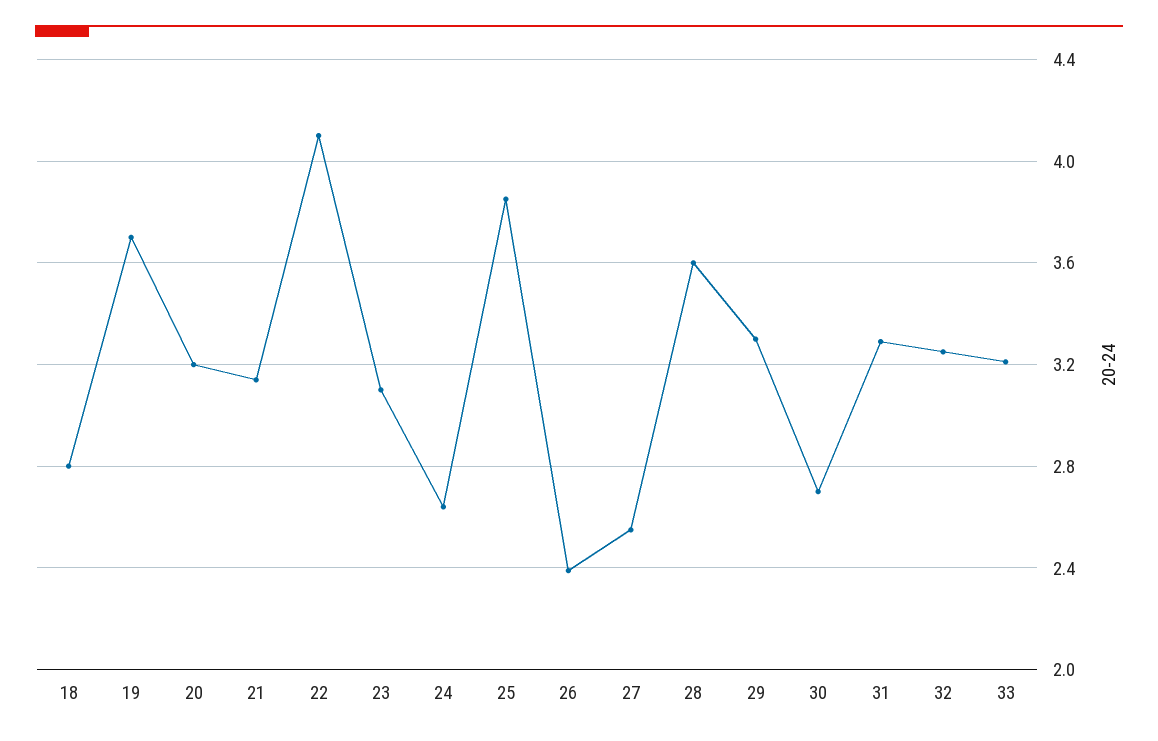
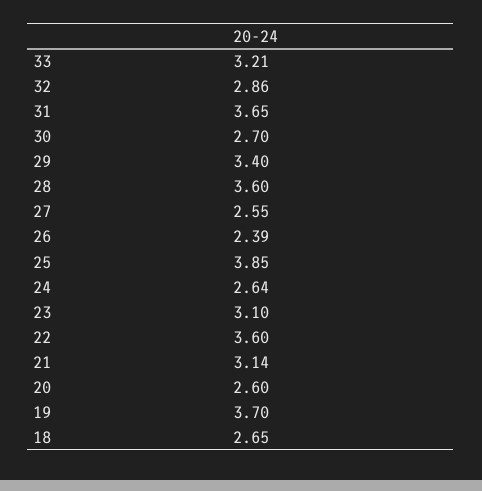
  {
-   "18": 2.8,
+   "18": 2.65,
    "19": 3.7,
-   "20": 3.2,
+   "20": 2.6,
    "21": 3.14,
-   "22": 4.1,
+   "22": 3.6,
    "23": 3.1,
    "24": 2.64,
    "25": 3.85,
    "26": 2.39,
    "27": 2.55,
    "28": 3.6,
-   "29": 3.3,
+   "29": 3.4,
    "30": 2.7,
-   "31": 3.3,
+   "31": 3.65,
-   "32": 3.25,
+   "32": 2.86,
    "33": 3.21
  }

